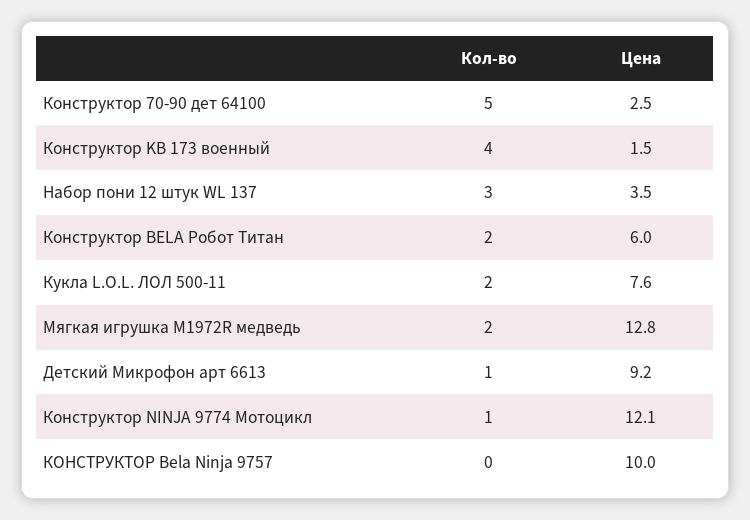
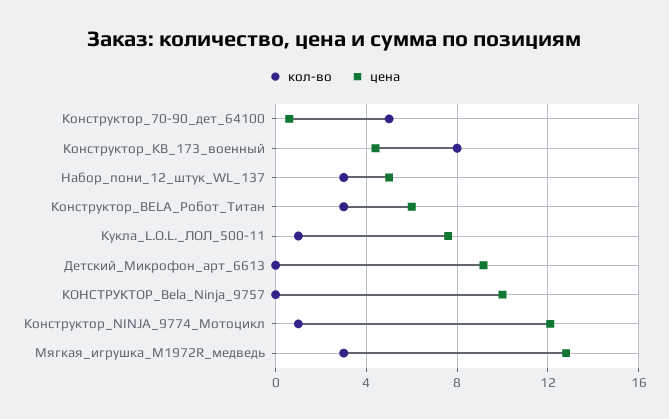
  {
    "Кол-во": {
      "Конструктор 70-90 дет 64100": 5,
-     "Конструктор KB 173 военный": 4,
+     "Конструктор KB 173 военный": 8,
      "Набор пони 12 штук WL 137": 3,
-     "Конструктор BELA Робот Титан": 2,
+     "Конструктор BELA Робот Титан": 3,
-     "Кукла L.O.L. ЛОЛ 500-11": 2,
+     "Кукла L.O.L. ЛОЛ 500-11": 1,
-     "Мягкая игрушка M1972R медведь": 2,
+     "Мягкая игрушка M1972R медведь": 3,
-     "Детский Микрофон арт 6613": 1,
+     "Детский Микрофон арт 6613": 0,
      "Конструктор NINJA 9774 Мотоцикл": 1,
      "КОНСТРУКТОР Bela Ninja 9757": 0
    },
    "Цена": {
-     "Конструктор 70-90 дет 64100": 2.5,
+     "Конструктор 70-90 дет 64100": 0.5,
-     "Конструктор KB 173 военный": 1.5,
+     "Конструктор KB 173 военный": 4.5,
-     "Набор пони 12 штук WL 137": 3.5,
+     "Набор пони 12 штук WL 137": 5,
      "Конструктор BELA Робот Титан": 6,
      "Кукла L.O.L. ЛОЛ 500-11": 7.6,
      "Мягкая игрушка M1972R медведь": 12.8,
      "Детский Микрофон арт 6613": 9.2,
      "Конструктор NINJA 9774 Мотоцикл": 12.1,
      "КОНСТРУКТОР Bela Ninja 9757": 10
    }
  }

